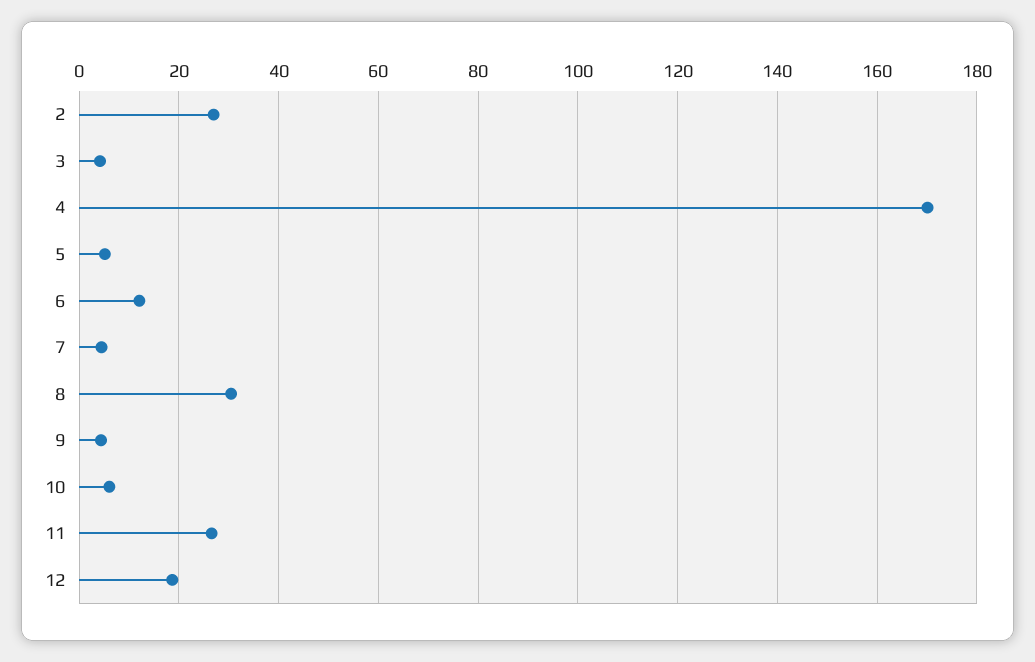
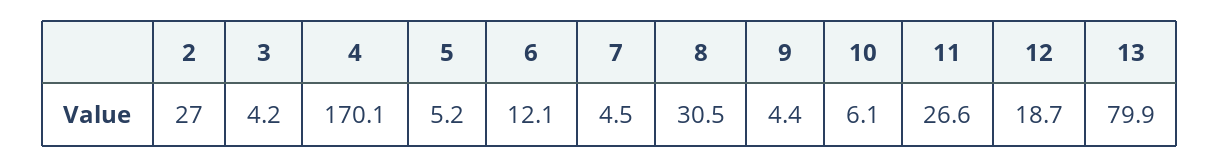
  {
    "2": 27,
    "3": 4.2,
    "4": 170.1,
    "5": 5.2,
    "6": 12.1,
    "7": 4.5,
    "8": 30.5,
    "9": 4.4,
    "10": 6.1,
    "11": 26.6,
-   "12": 18.7
+   "12": 18.7,
+   "13": 79.9
  }

